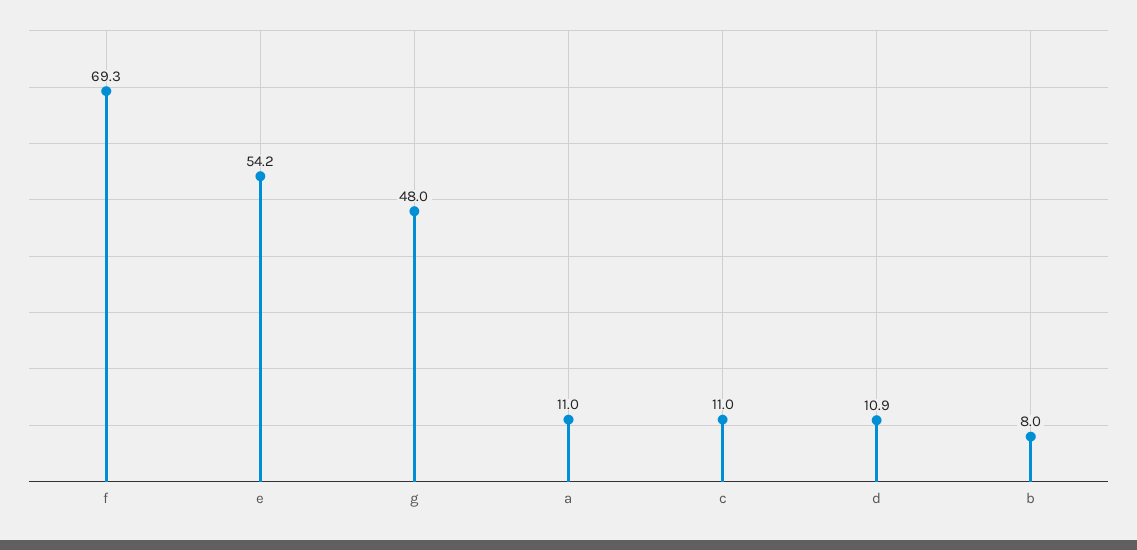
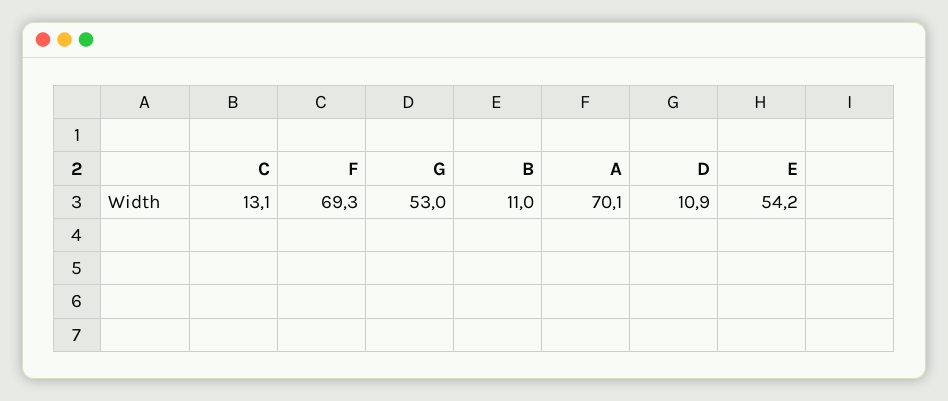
  {
    "f": 69.3,
    "e": 54.2,
-   "g": 48,
+   "g": 53,
-   "a": 11,
+   "a": 70.1,
-   "c": 11,
+   "c": 13.1,
    "d": 10.9,
-   "b": 8
+   "b": 11
  }

